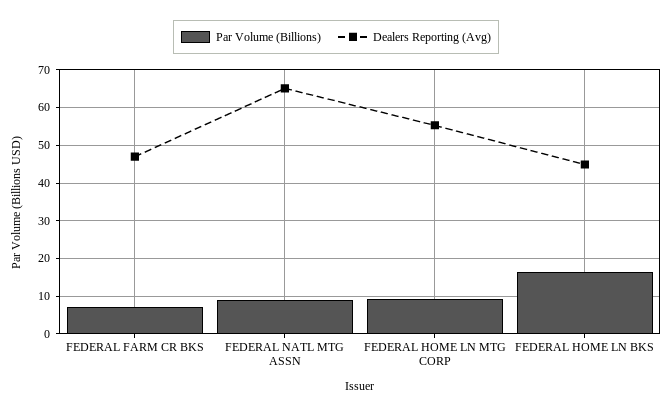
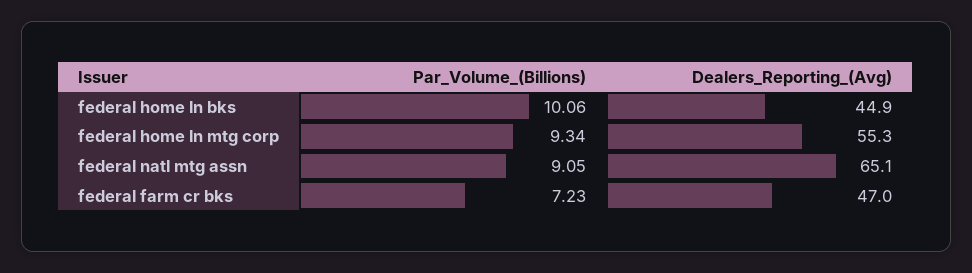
  {
    "Par Volume (Billions)": {
      "FEDERAL FARM CR BKS": 7.23,
      "FEDERAL NATL MTG ASSN": 9.05,
      "FEDERAL HOME LN MTG CORP": 9.34,
-     "FEDERAL HOME LN BKS": 16
+     "FEDERAL HOME LN BKS": 10.06
    },
    "Dealers Reporting (Avg)": {
      "FEDERAL FARM CR BKS": 47,
      "FEDERAL NATL MTG ASSN": 65.1,
      "FEDERAL HOME LN MTG CORP": 55.3,
      "FEDERAL HOME LN BKS": 44.9
    }
  }

